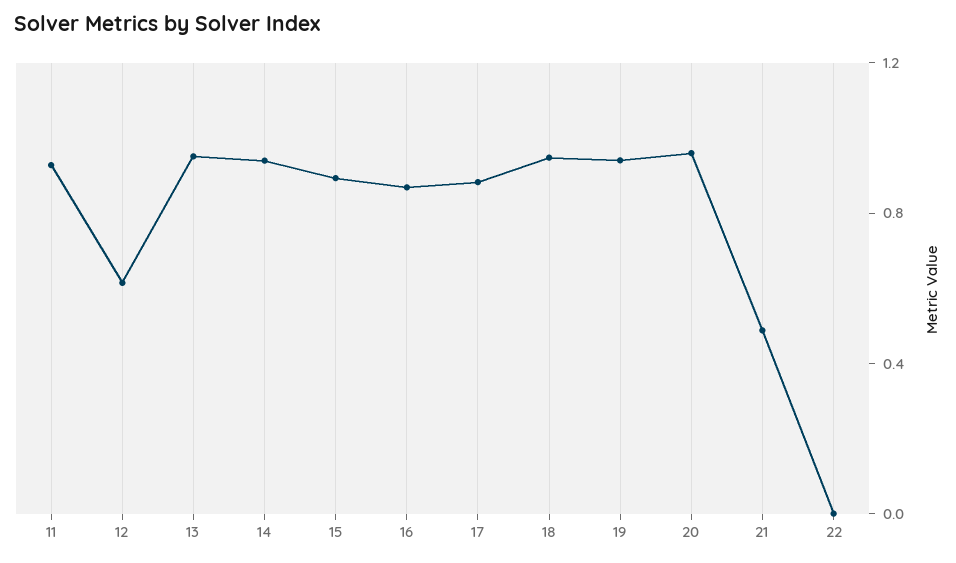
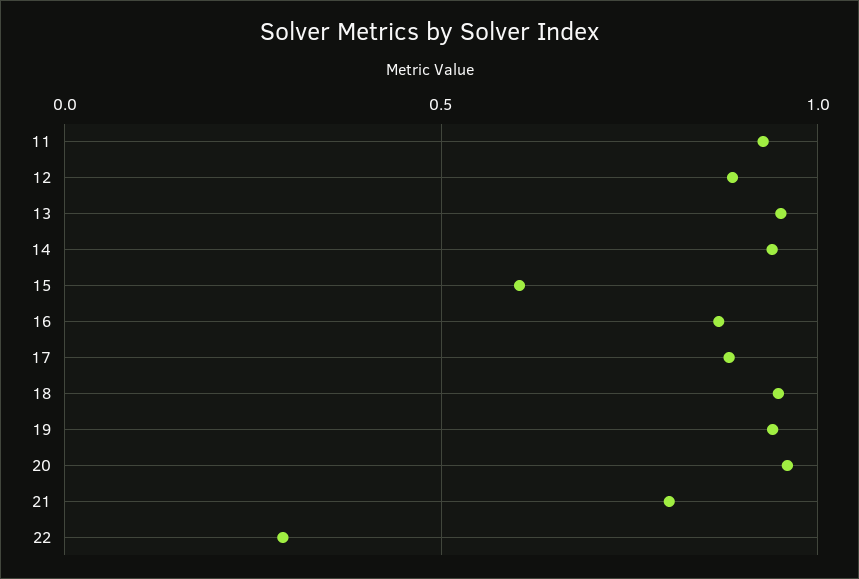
  {
    "11": 0.95,
-   "12": 0.6,
+   "12": 0.9,
    "13": 0.95,
    "14": 0.95,
-   "15": 0.9,
+   "15": 0.6,
    "16": 0.85,
    "17": 0.9,
    "18": 0.95,
    "19": 0.95,
    "20": 0.95,
-   "21": 0.5,
+   "21": 0.8,
-   "22": 0
+   "22": 0.3
  }

